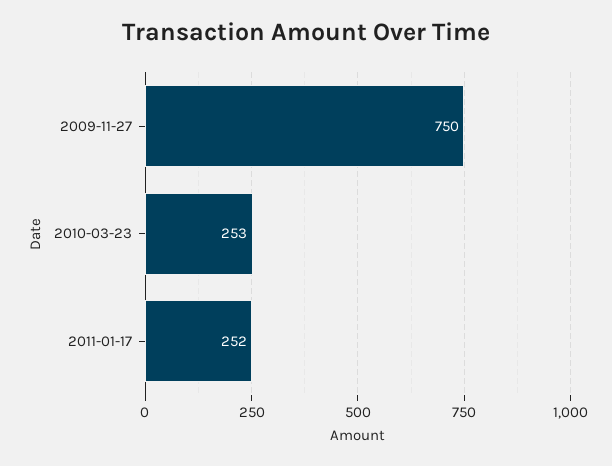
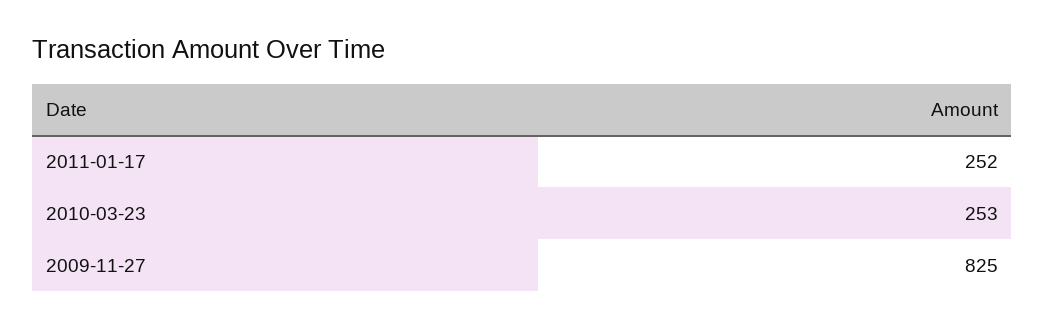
  {
-   "2009-11-27": 750,
+   "2009-11-27": 825,
    "2010-03-23": 253,
    "2011-01-17": 252
  }

